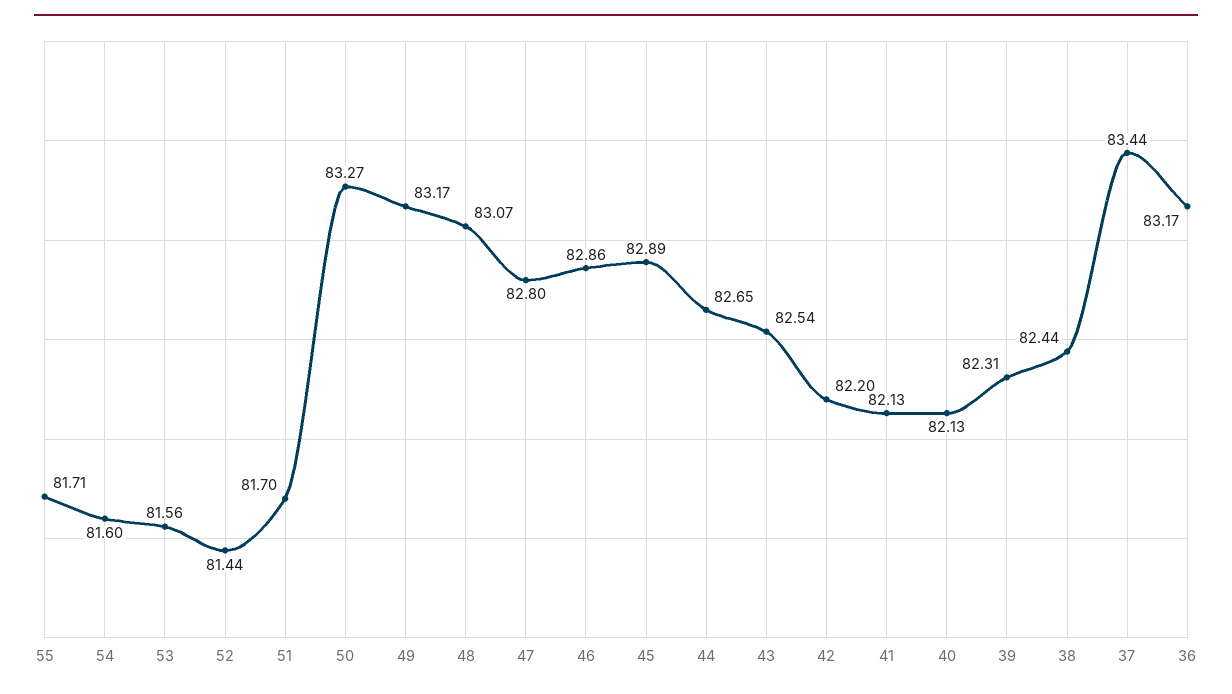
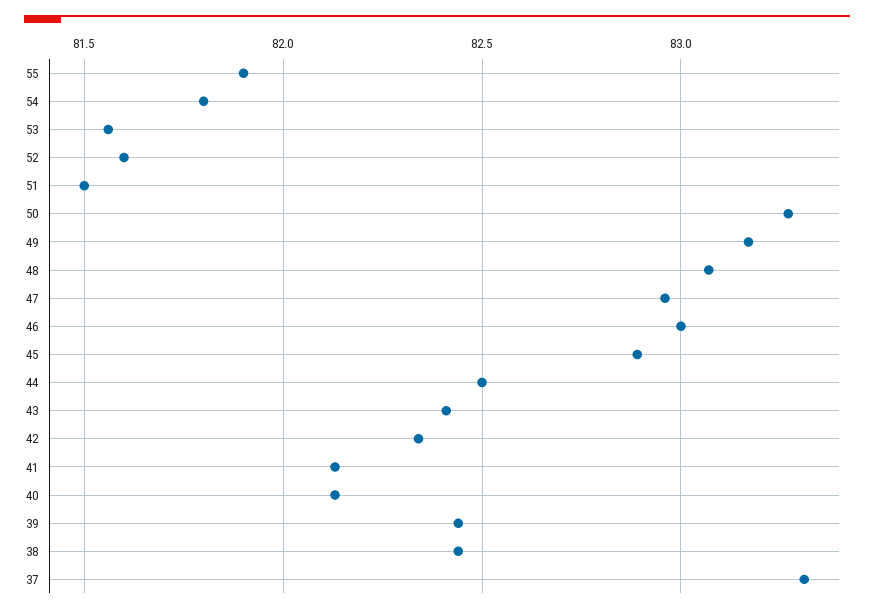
  {
-   "55": 81.71,
+   "55": 81.9,
-   "54": 81.6,
+   "54": 81.8,
    "53": 81.56,
-   "52": 81.44,
+   "52": 81.6,
-   "51": 81.7,
+   "51": 81.5,
    "50": 83.27,
    "49": 83.17,
    "48": 83.07,
-   "47": 82.8,
+   "47": 82.95,
-   "46": 82.86,
+   "46": 83,
    "45": 82.89,
-   "44": 82.65,
+   "44": 82.5,
-   "43": 82.54,
+   "43": 82.4,
-   "42": 82.2,
+   "42": 82.35,
    "41": 82.13,
    "40": 82.13,
-   "39": 82.31,
+   "39": 82.45,
    "38": 82.44,
-   "37": 83.44,
+   "37": 83.3
-   "36": 83.17
  }

